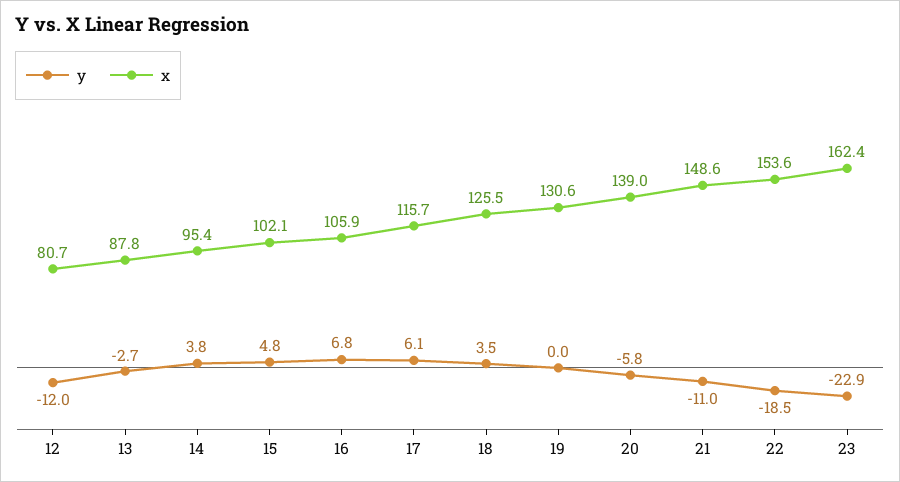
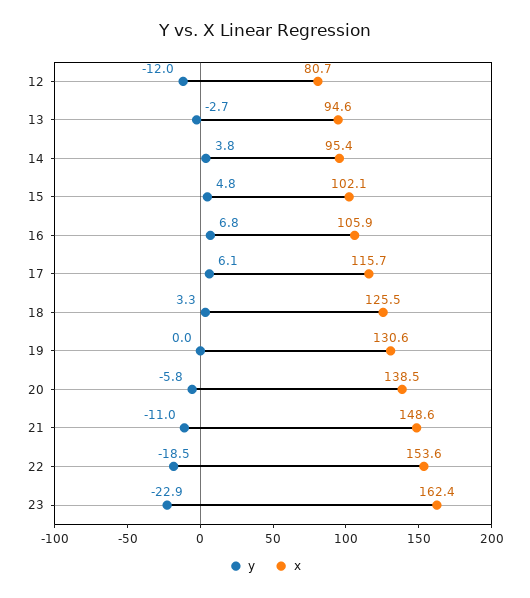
  {
    "y": {
      "12": -12,
      "13": -2.7,
      "14": 3.8,
      "15": 4.8,
      "16": 6.8,
      "17": 6.1,
-     "18": 3.5,
+     "18": 3.3,
      "19": 0,
      "20": -5.8,
      "21": -11,
      "22": -18.5,
      "23": -22.9
    },
    "x": {
      "12": 80.7,
-     "13": 87.8,
+     "13": 94.6,
      "14": 95.4,
      "15": 102.1,
      "16": 105.9,
      "17": 115.7,
      "18": 125.5,
      "19": 130.6,
-     "20": 139,
+     "20": 138.5,
      "21": 148.6,
      "22": 153.6,
      "23": 162.4
    }
  }

